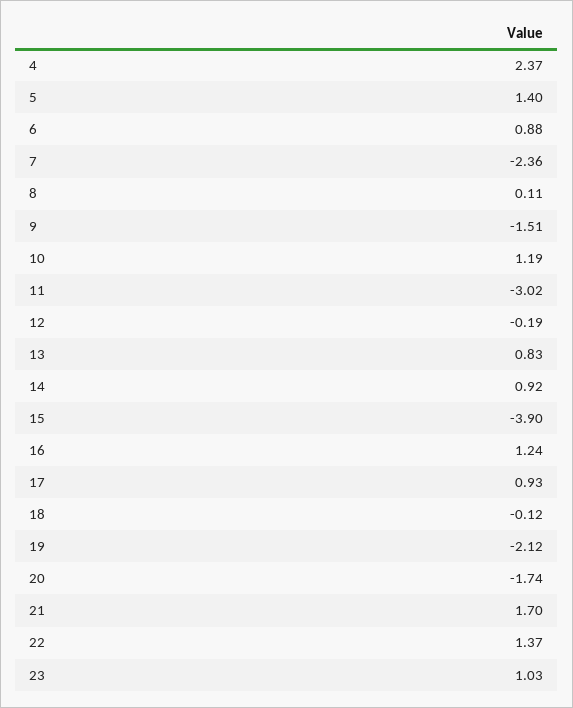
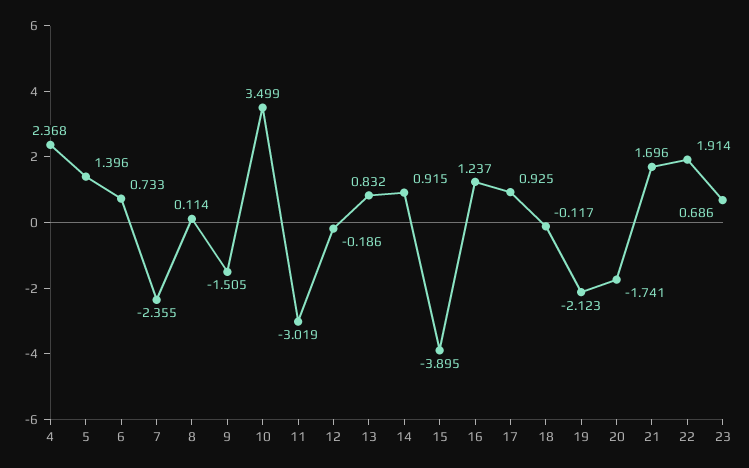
  {
    "4": 2.368,
    "5": 1.396,
-   "6": 0.88,
+   "6": 0.733,
    "7": -2.355,
    "8": 0.114,
    "9": -1.505,
-   "10": 1.19,
+   "10": 3.499,
    "11": -3.019,
    "12": -0.186,
    "13": 0.832,
    "14": 0.915,
    "15": -3.895,
    "16": 1.237,
    "17": 0.925,
    "18": -0.117,
    "19": -2.123,
    "20": -1.741,
    "21": 1.696,
-   "22": 1.37,
+   "22": 1.914,
-   "23": 1.03
+   "23": 0.686
  }

